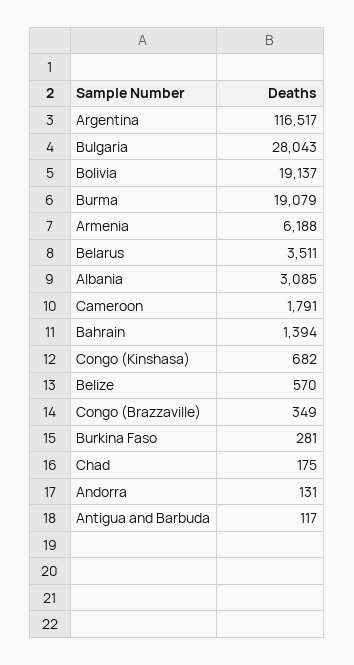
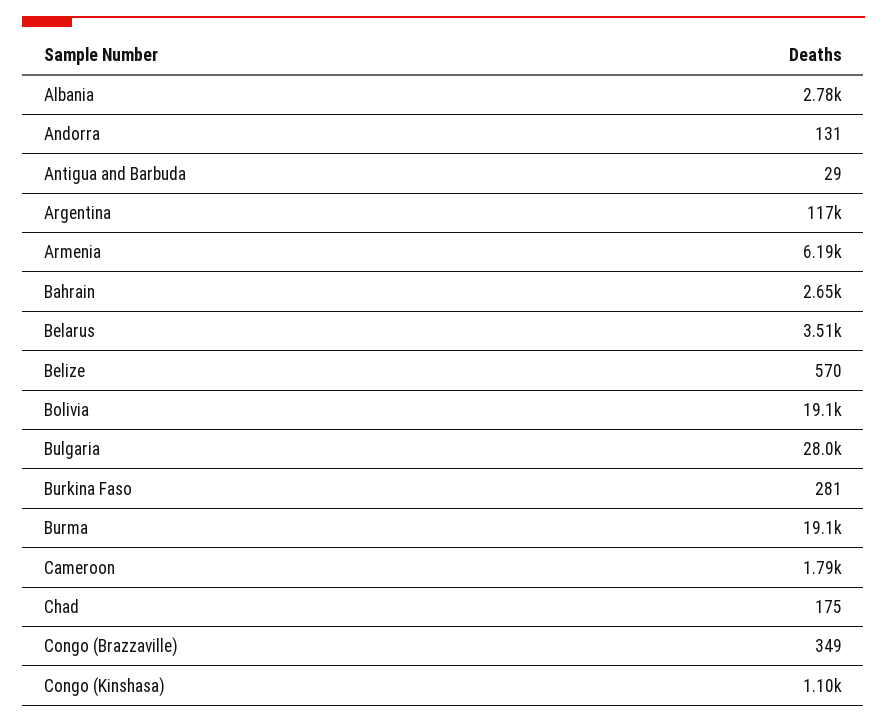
  {
    "Argentina": 116517,
    "Bulgaria": 28043,
    "Bolivia": 19137,
    "Burma": 19079,
    "Armenia": 6188,
    "Belarus": 3511,
-   "Albania": 3085,
+   "Albania": 2780,
    "Cameroon": 1791,
-   "Bahrain": 1394,
+   "Bahrain": 2650,
-   "Congo (Kinshasa)": 682,
+   "Congo (Kinshasa)": 1100,
    "Belize": 570,
    "Congo (Brazzaville)": 349,
    "Burkina Faso": 281,
    "Chad": 175,
    "Andorra": 131,
-   "Antigua and Barbuda": 117
+   "Antigua and Barbuda": 29
  }

